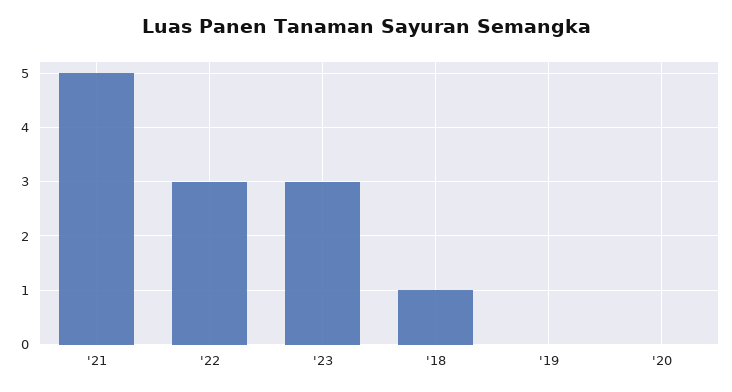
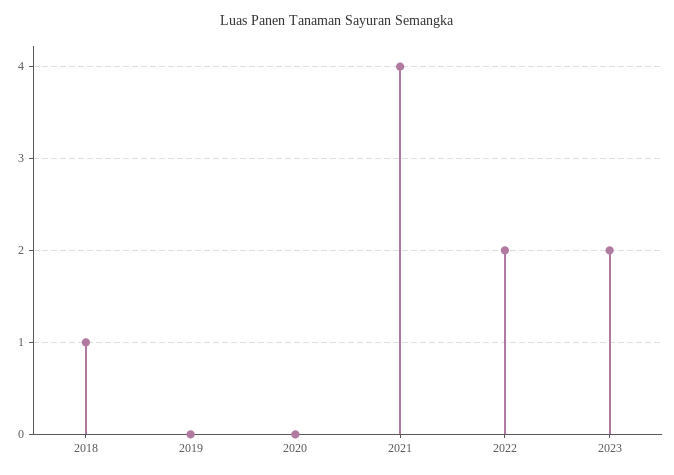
  {
-   "'21": 5,
+   "'21": 4,
-   "'22": 3,
+   "'22": 2,
-   "'23": 3,
+   "'23": 2,
    "'18": 1,
    "'19": 0,
    "'20": 0
  }

